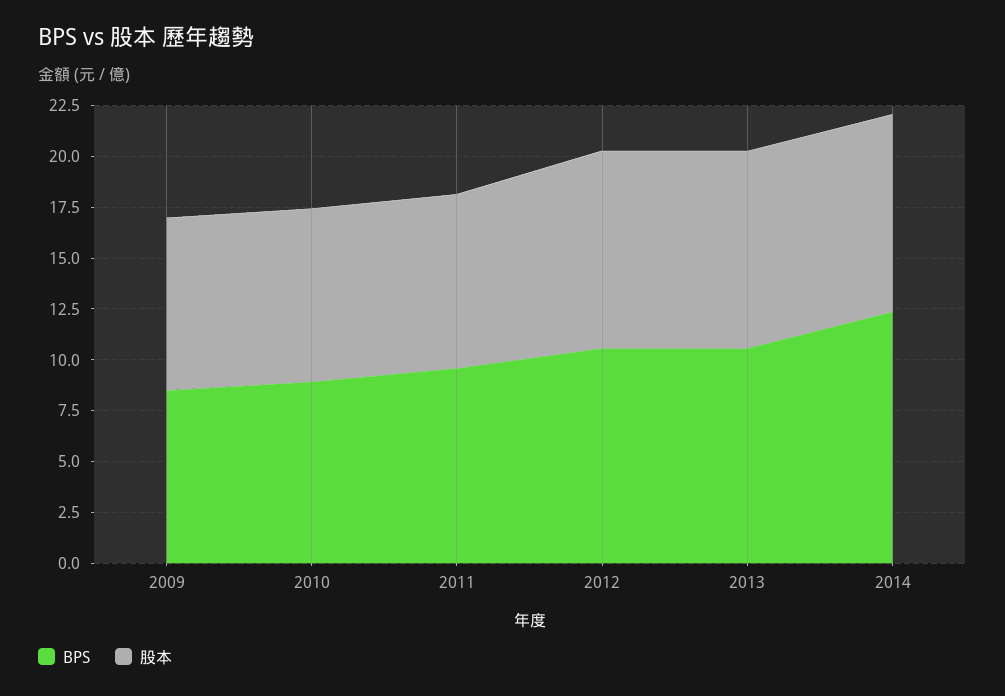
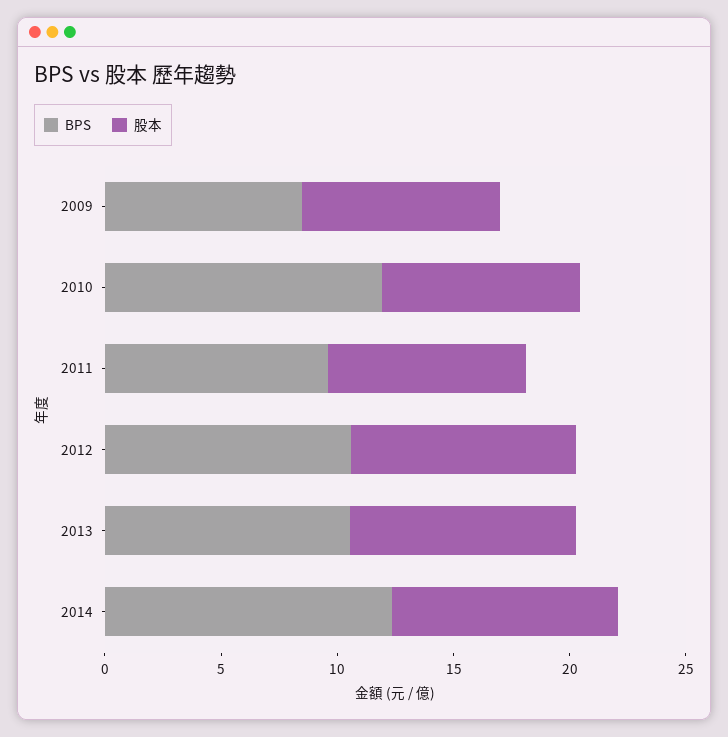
  {
    "BPS": {
      "2009": 8.5,
-     "2010": 9,
+     "2010": 12,
      "2011": 9.5,
      "2012": 10.5,
      "2013": 10.5,
      "2014": 12.5
    },
    "股本": {
      "2009": 8.5,
      "2010": 8.5,
      "2011": 8.5,
      "2012": 9.5,
      "2013": 9.5,
      "2014": 9.5
    }
  }

